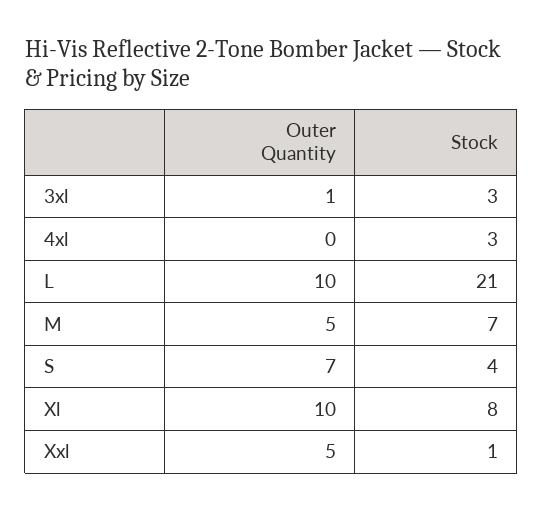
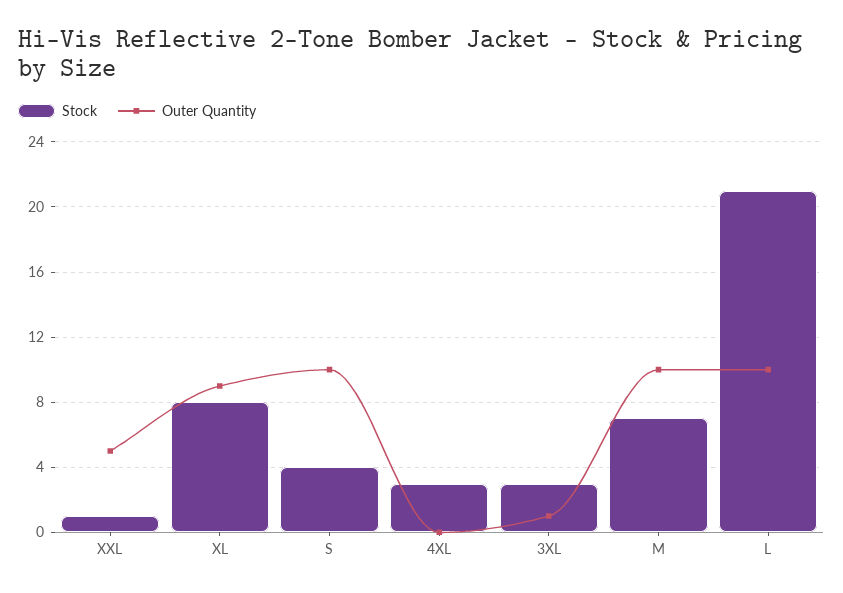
  {
    "Outer Quantity": {
      "3xl": 1,
      "4xl": 0,
      "L": 10,
-     "M": 5,
+     "M": 10,
-     "S": 7,
+     "S": 10,
-     "Xl": 10,
+     "Xl": 9,
      "Xxl": 5
    },
    "Stock": {
      "3xl": 3,
      "4xl": 3,
      "L": 21,
      "M": 7,
      "S": 4,
      "Xl": 8,
      "Xxl": 1
    }
  }

